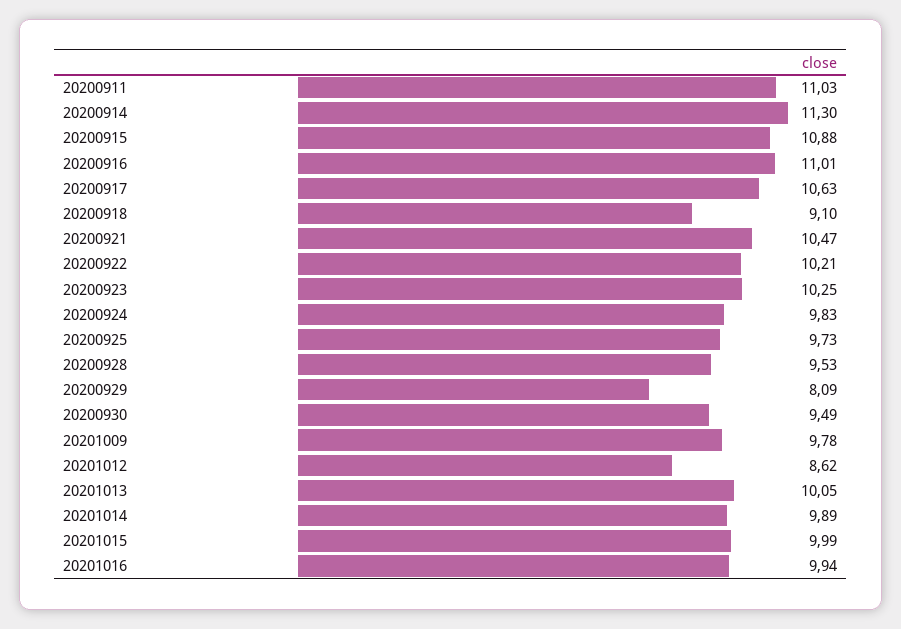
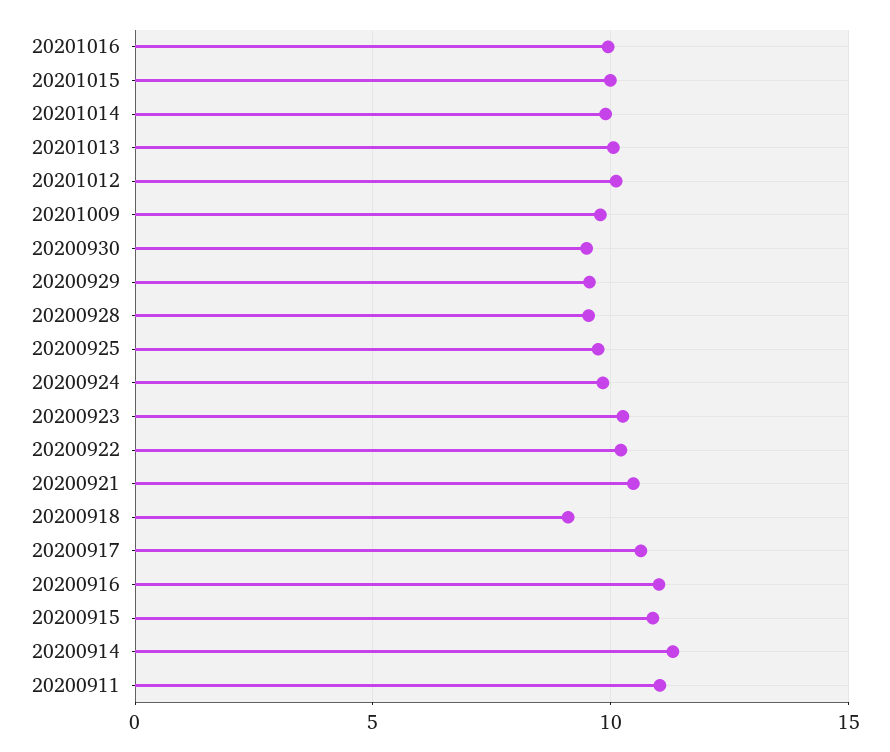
  {
    "20200911": 11.03,
    "20200914": 11.3,
    "20200915": 10.88,
    "20200916": 11.01,
    "20200917": 10.63,
    "20200918": 9.1,
    "20200921": 10.47,
    "20200922": 10.21,
    "20200923": 10.25,
    "20200924": 9.83,
    "20200925": 9.73,
    "20200928": 9.53,
-   "20200929": 8.09,
+   "20200929": 9.5,
    "20200930": 9.49,
    "20201009": 9.78,
-   "20201012": 8.62,
+   "20201012": 10,
    "20201013": 10.05,
    "20201014": 9.89,
    "20201015": 9.99,
    "20201016": 9.94
  }

